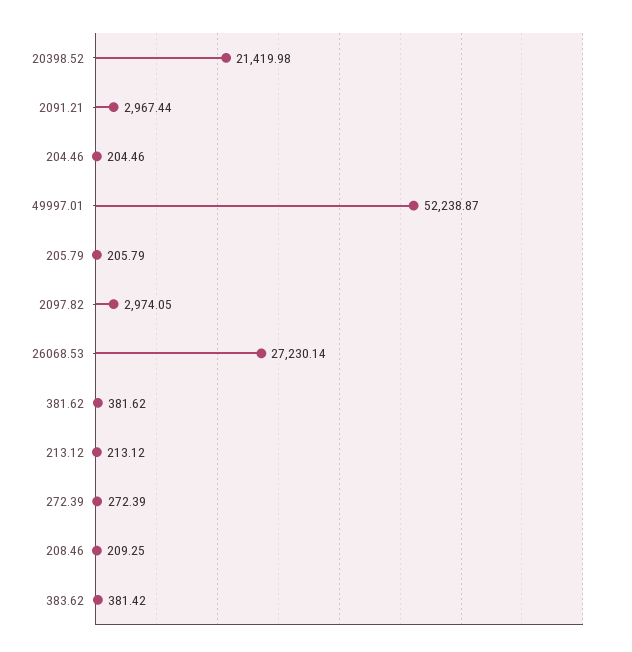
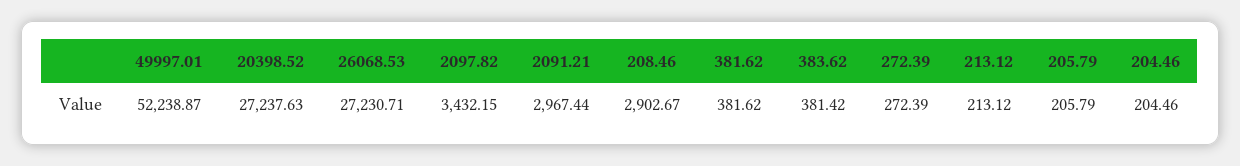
  {
-   "20398.52": 21419.98,
+   "20398.52": 27237.63,
    "2091.21": 2967.44,
    "204.46": 204.46,
    "49997.01": 52238.87,
    "205.79": 205.79,
-   "2097.82": 2974.05,
+   "2097.82": 3432.15,
-   "26068.53": 27230.14,
+   "26068.53": 27230.71,
    "381.62": 381.62,
    "213.12": 213.12,
    "272.39": 272.39,
-   "208.46": 209.25,
+   "208.46": 2902.67,
    "383.62": 381.42
  }

